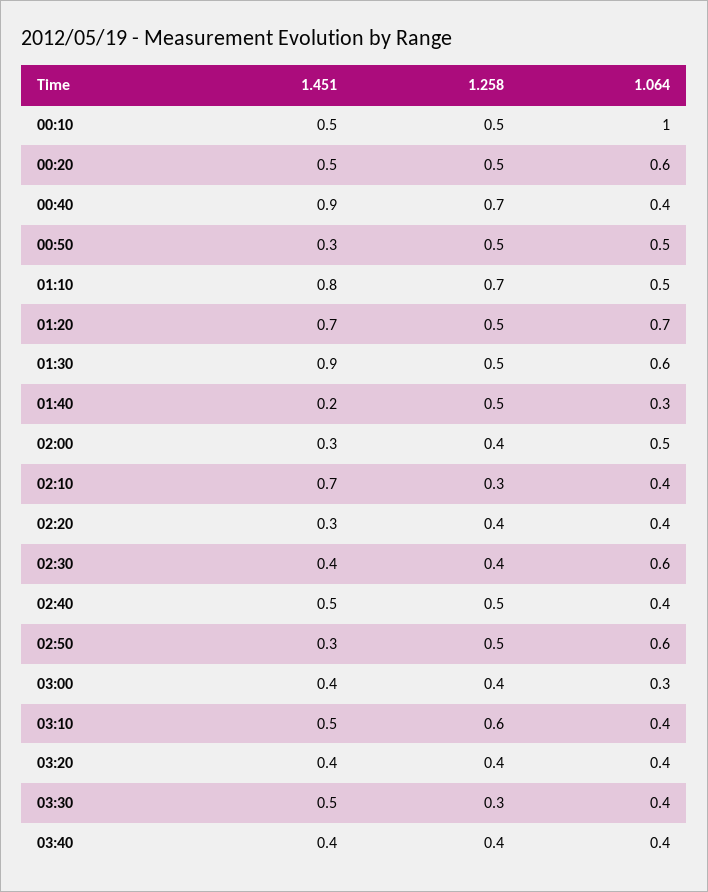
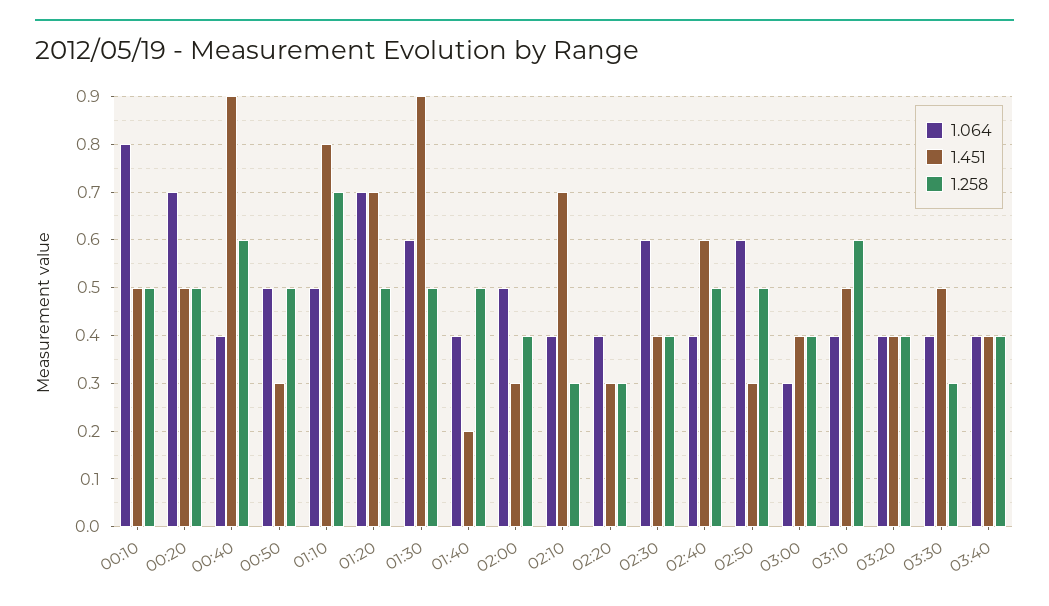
  {
    "1.451": {
      "00:10": 0.5,
      "00:20": 0.5,
      "00:40": 0.9,
      "00:50": 0.3,
      "01:10": 0.8,
      "01:20": 0.7,
      "01:30": 0.9,
      "01:40": 0.2,
      "02:00": 0.3,
      "02:10": 0.7,
      "02:20": 0.3,
      "02:30": 0.4,
-     "02:40": 0.5,
+     "02:40": 0.6,
      "02:50": 0.3,
      "03:00": 0.4,
      "03:10": 0.5,
      "03:20": 0.4,
      "03:30": 0.5,
      "03:40": 0.4
    },
    "1.258": {
      "00:10": 0.5,
      "00:20": 0.5,
-     "00:40": 0.7,
+     "00:40": 0.6,
      "00:50": 0.5,
      "01:10": 0.7,
      "01:20": 0.5,
      "01:30": 0.5,
      "01:40": 0.5,
      "02:00": 0.4,
      "02:10": 0.3,
-     "02:20": 0.4,
+     "02:20": 0.3,
      "02:30": 0.4,
      "02:40": 0.5,
      "02:50": 0.5,
      "03:00": 0.4,
      "03:10": 0.6,
      "03:20": 0.4,
      "03:30": 0.3,
      "03:40": 0.4
    },
    "1.064": {
-     "00:10": 1,
+     "00:10": 0.8,
-     "00:20": 0.6,
+     "00:20": 0.7,
      "00:40": 0.4,
      "00:50": 0.5,
      "01:10": 0.5,
      "01:20": 0.7,
      "01:30": 0.6,
-     "01:40": 0.3,
+     "01:40": 0.4,
      "02:00": 0.5,
      "02:10": 0.4,
      "02:20": 0.4,
      "02:30": 0.6,
      "02:40": 0.4,
      "02:50": 0.6,
      "03:00": 0.3,
      "03:10": 0.4,
      "03:20": 0.4,
      "03:30": 0.4,
      "03:40": 0.4
    }
  }

